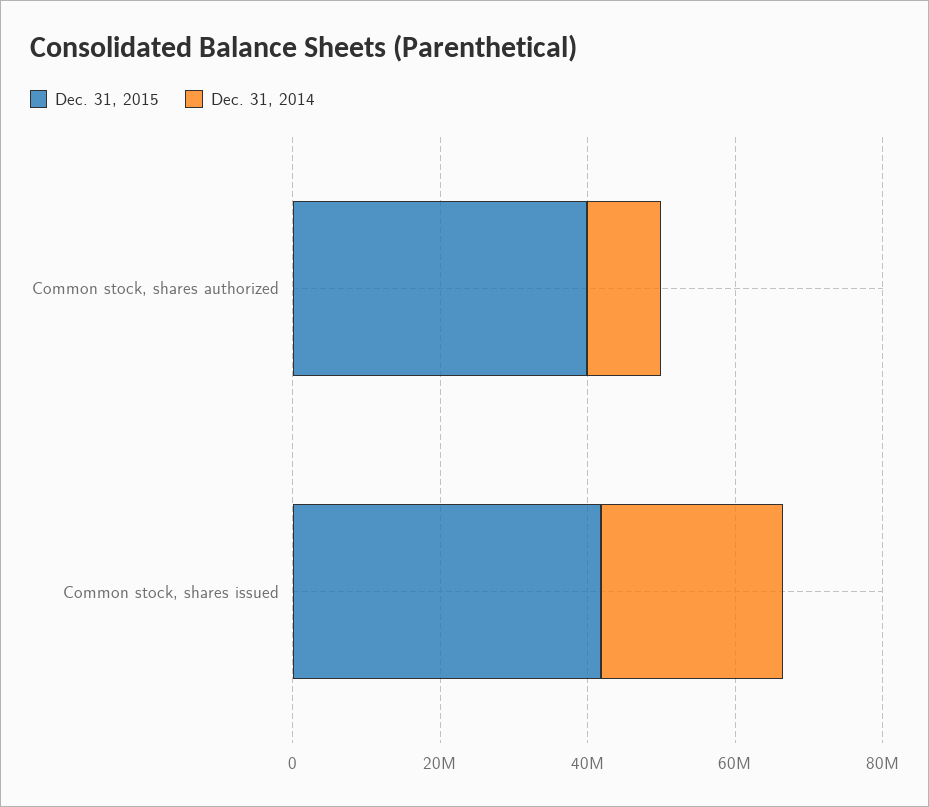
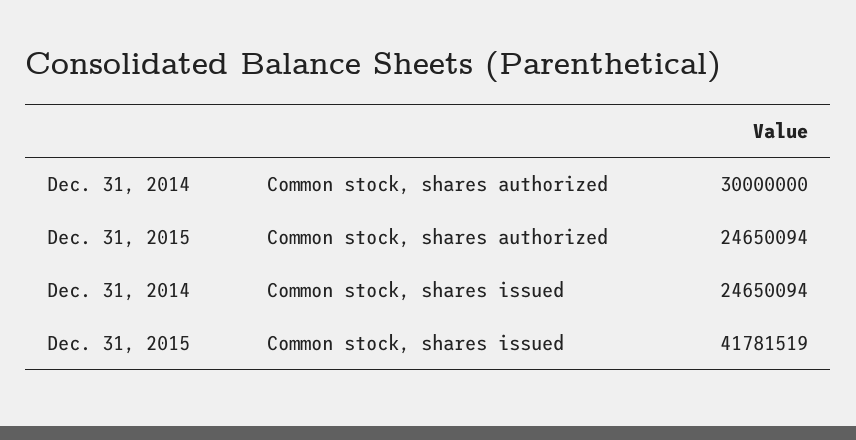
  {
    "Dec. 31, 2015": {
-     "Common stock, shares authorized": 40000000,
+     "Common stock, shares authorized": 24650094,
      "Common stock, shares issued": 41781519
    },
    "Dec. 31, 2014": {
-     "Common stock, shares authorized": 10000000,
+     "Common stock, shares authorized": 30000000,
      "Common stock, shares issued": 24650094
    }
  }

